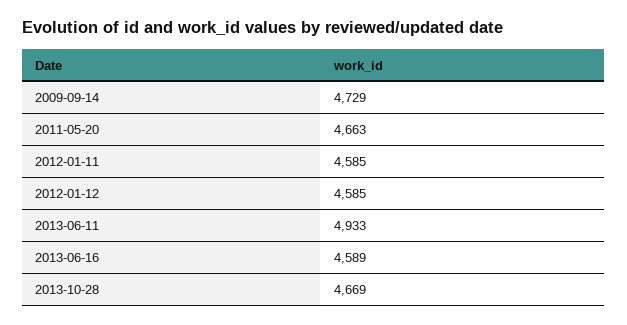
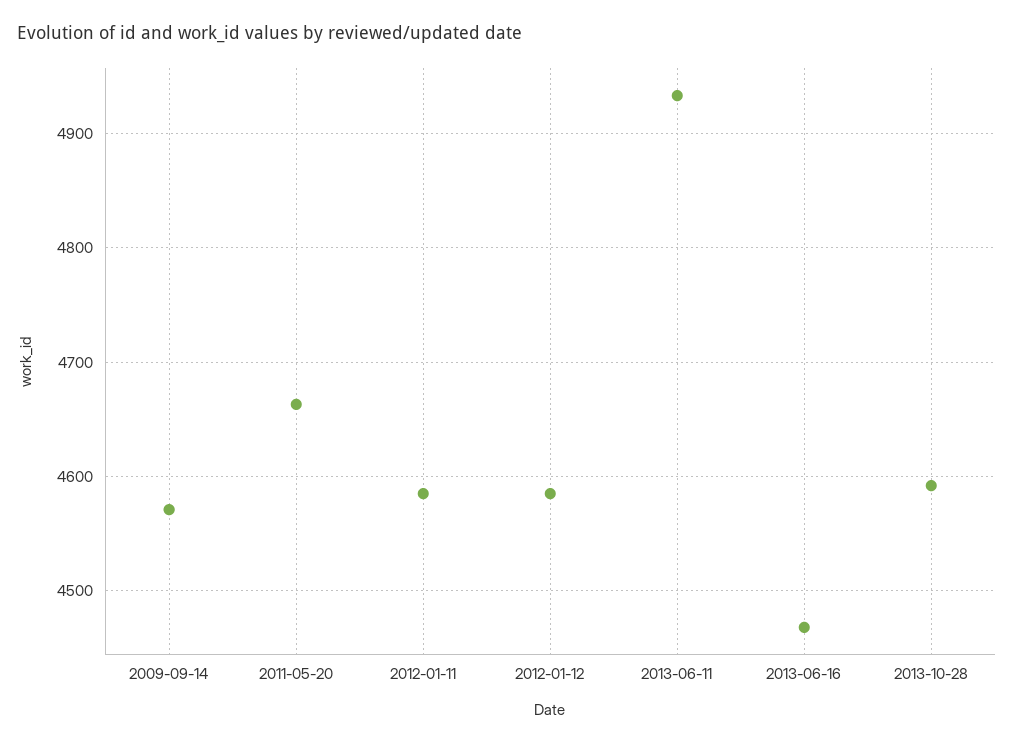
  {
-   "2009-09-14": 4729,
+   "2009-09-14": 4570,
    "2011-05-20": 4663,
    "2012-01-11": 4585,
    "2012-01-12": 4585,
    "2013-06-11": 4933,
-   "2013-06-16": 4589,
+   "2013-06-16": 4470,
-   "2013-10-28": 4669
+   "2013-10-28": 4590
  }

